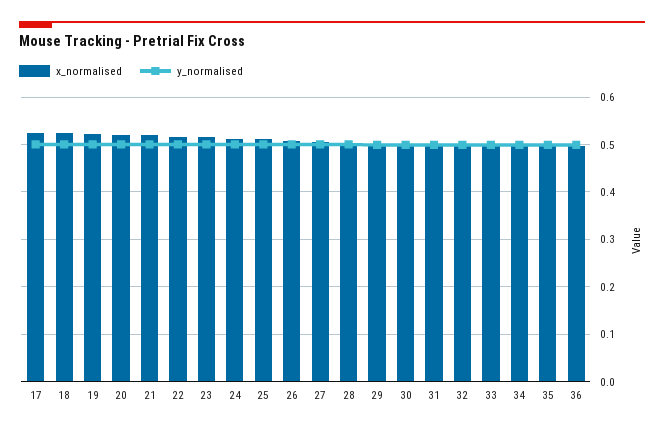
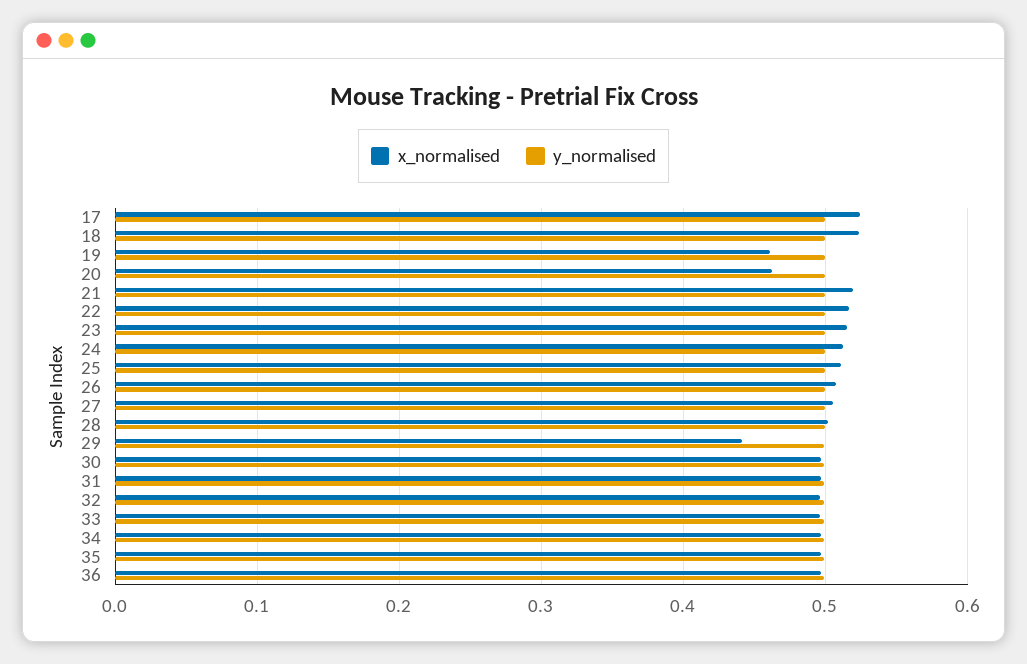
  {
    "x_normalised": {
      "17": 0.52,
      "18": 0.52,
-     "19": 0.52,
+     "19": 0.46,
-     "20": 0.52,
+     "20": 0.46,
      "21": 0.52,
      "22": 0.52,
      "23": 0.52,
      "24": 0.51,
      "25": 0.51,
      "26": 0.51,
      "27": 0.51,
      "28": 0.5,
-     "29": 0.5,
+     "29": 0.44,
      "30": 0.5,
      "31": 0.5,
      "32": 0.5,
      "33": 0.5,
      "34": 0.5,
      "35": 0.5,
      "36": 0.5
    },
    "y_normalised": {
      "17": 0.5,
      "18": 0.5,
      "19": 0.5,
      "20": 0.5,
      "21": 0.5,
      "22": 0.5,
      "23": 0.5,
      "24": 0.5,
      "25": 0.5,
      "26": 0.5,
      "27": 0.5,
      "28": 0.5,
      "29": 0.5,
      "30": 0.5,
      "31": 0.5,
      "32": 0.5,
      "33": 0.5,
      "34": 0.5,
      "35": 0.5,
      "36": 0.5
    }
  }

